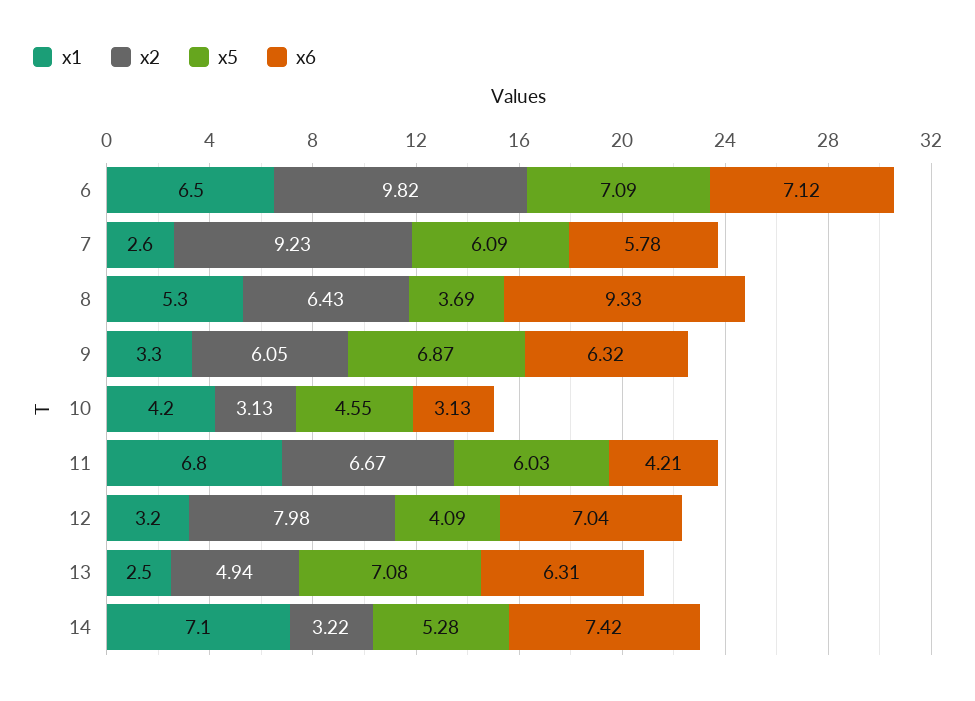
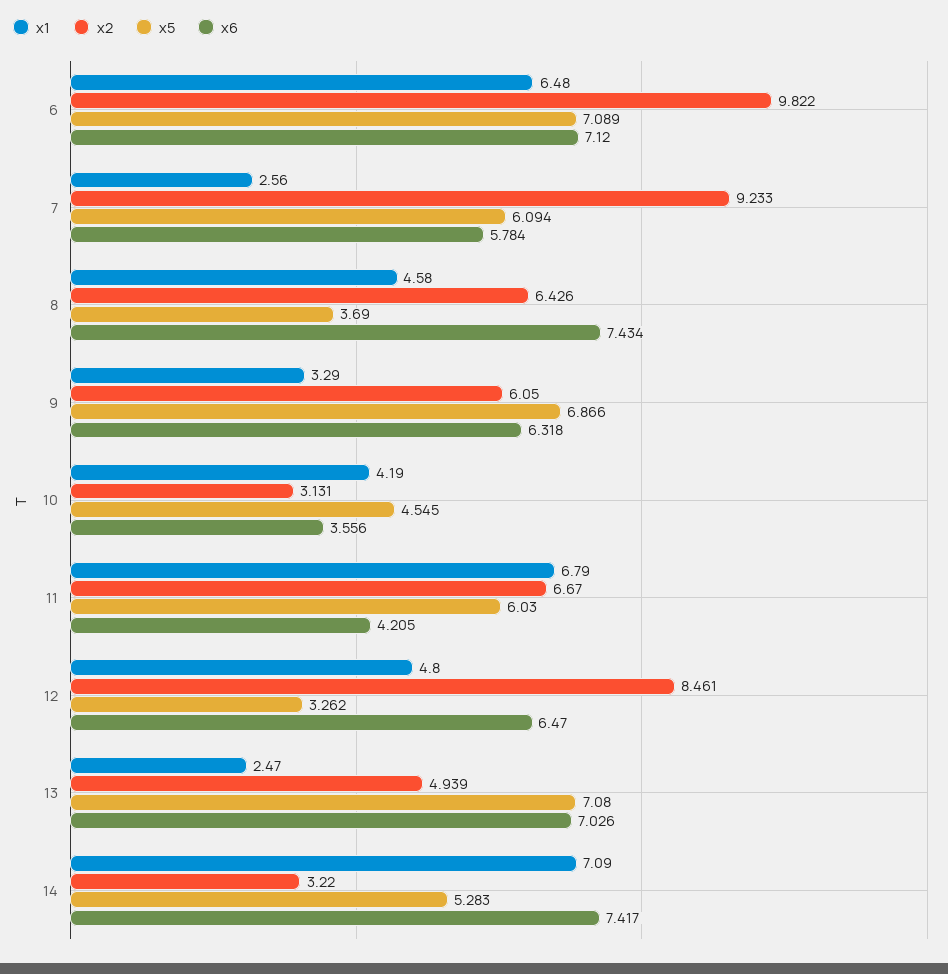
  {
    "x1": {
      "6": 6.48,
      "7": 2.56,
-     "8": 5.3,
+     "8": 4.58,
      "9": 3.29,
      "10": 4.19,
      "11": 6.79,
-     "12": 3.2,
+     "12": 4.8,
      "13": 2.47,
      "14": 7.09
    },
    "x2": {
      "6": 9.822,
      "7": 9.233,
      "8": 6.426,
      "9": 6.05,
      "10": 3.131,
      "11": 6.67,
-     "12": 7.98,
+     "12": 8.461,
      "13": 4.939,
      "14": 3.22
    },
    "x5": {
      "6": 7.089,
      "7": 6.094,
      "8": 3.69,
      "9": 6.866,
      "10": 4.545,
      "11": 6.03,
-     "12": 4.09,
+     "12": 3.262,
      "13": 7.08,
      "14": 5.283
    },
    "x6": {
      "6": 7.12,
      "7": 5.784,
-     "8": 9.33,
+     "8": 7.434,
      "9": 6.318,
-     "10": 3.13,
+     "10": 3.556,
      "11": 4.205,
-     "12": 7.04,
+     "12": 6.47,
-     "13": 6.31,
+     "13": 7.026,
      "14": 7.417
    }
  }

